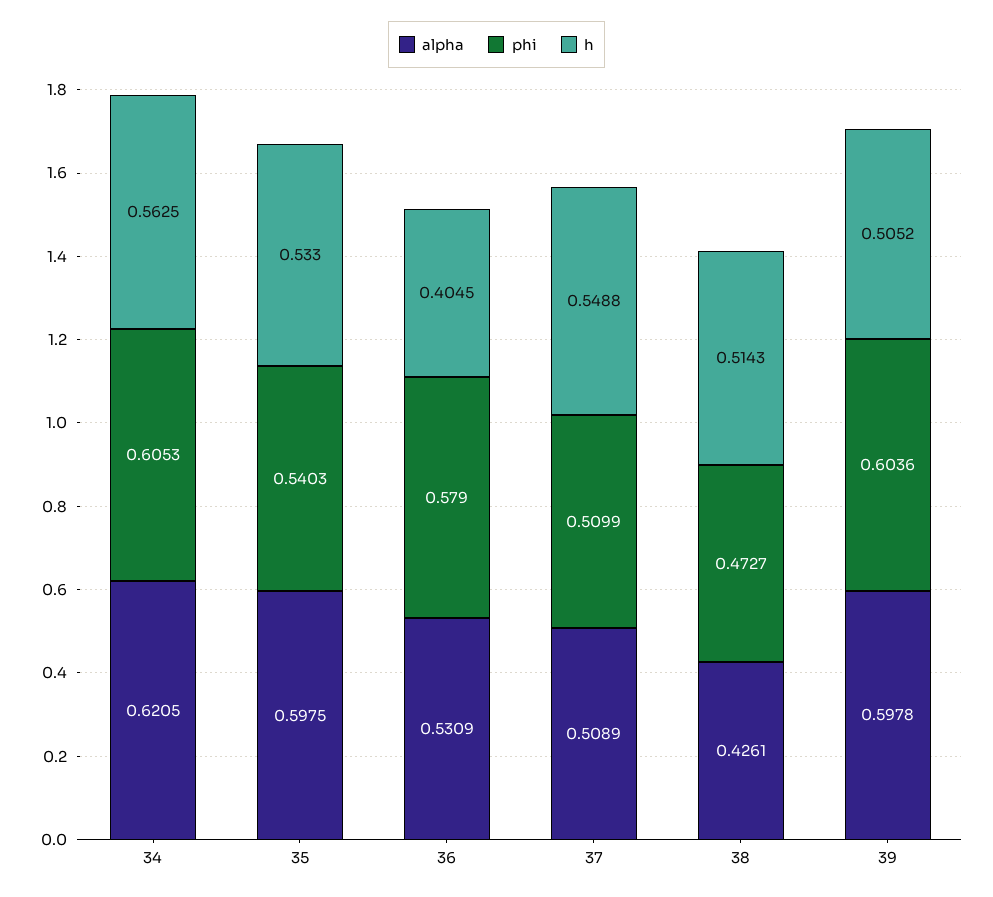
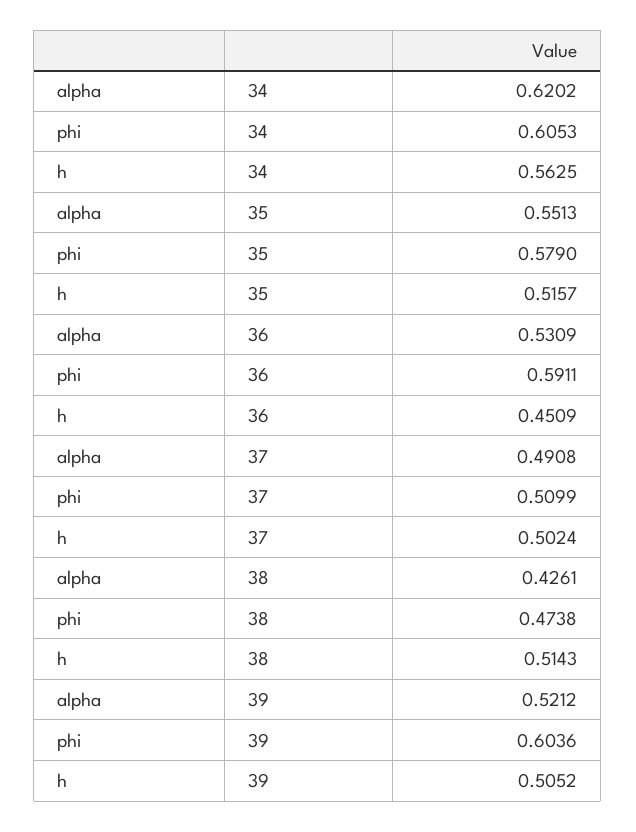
  {
    "alpha": {
-     "34": 0.6205,
+     "34": 0.6202,
-     "35": 0.5975,
+     "35": 0.5513,
      "36": 0.5309,
-     "37": 0.5089,
+     "37": 0.4908,
      "38": 0.4261,
-     "39": 0.5978
+     "39": 0.5212
    },
    "phi": {
      "34": 0.6053,
-     "35": 0.5403,
+     "35": 0.579,
-     "36": 0.579,
+     "36": 0.5911,
      "37": 0.5099,
-     "38": 0.4727,
+     "38": 0.4738,
      "39": 0.6036
    },
    "h": {
      "34": 0.5625,
-     "35": 0.533,
+     "35": 0.5157,
-     "36": 0.4045,
+     "36": 0.4509,
-     "37": 0.5488,
+     "37": 0.5024,
      "38": 0.5143,
      "39": 0.5052
    }
  }

